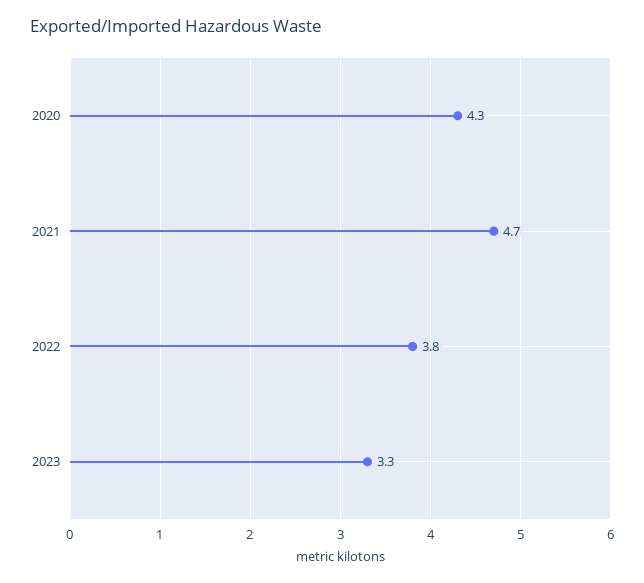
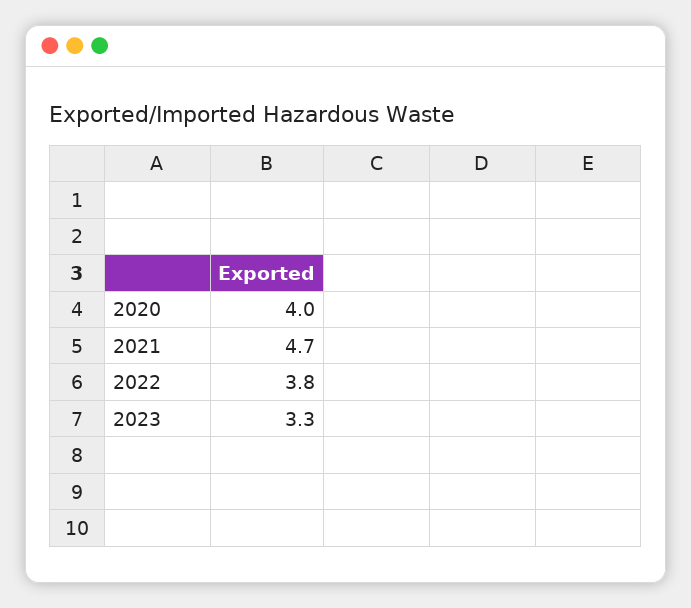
  {
-   "2020": 4.3,
+   "2020": 4,
    "2021": 4.7,
    "2022": 3.8,
    "2023": 3.3
  }

